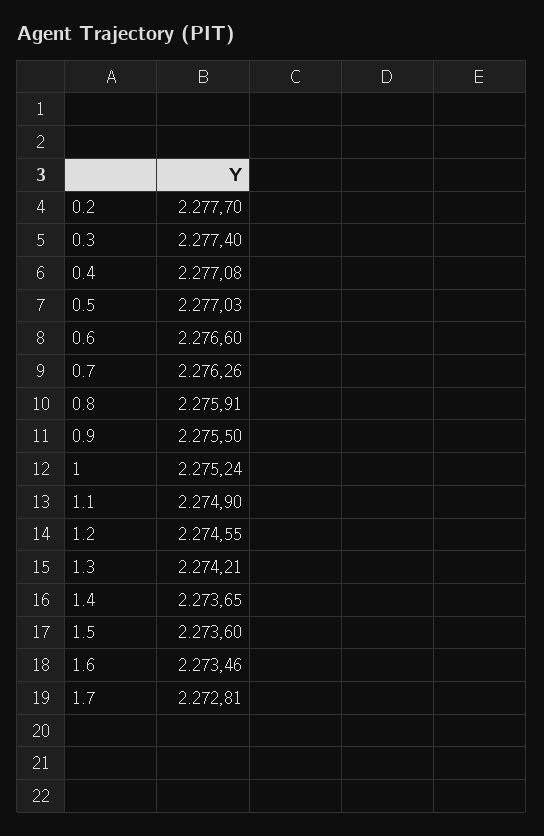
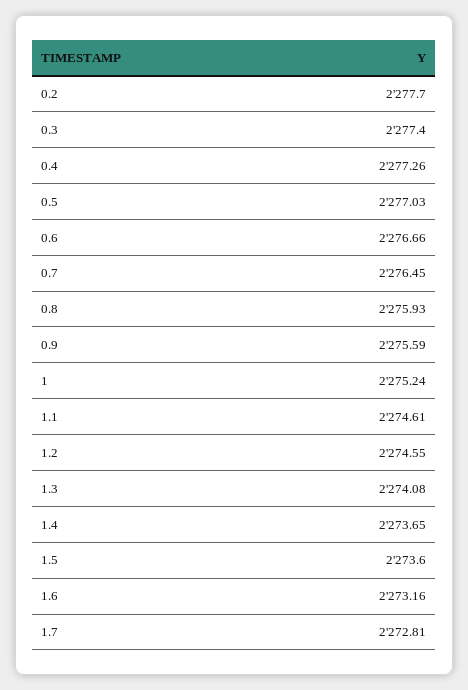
  {
    "0.2": 2277.7,
    "0.3": 2277.4,
-   "0.4": 2277.08,
+   "0.4": 2277.26,
    "0.5": 2277.03,
-   "0.6": 2276.6,
+   "0.6": 2276.66,
-   "0.7": 2276.26,
+   "0.7": 2276.45,
-   "0.8": 2275.91,
+   "0.8": 2275.93,
-   "0.9": 2275.5,
+   "0.9": 2275.59,
    "1": 2275.24,
-   "1.1": 2274.9,
+   "1.1": 2274.61,
    "1.2": 2274.55,
-   "1.3": 2274.21,
+   "1.3": 2274.08,
    "1.4": 2273.65,
    "1.5": 2273.6,
-   "1.6": 2273.46,
+   "1.6": 2273.16,
    "1.7": 2272.81
  }

